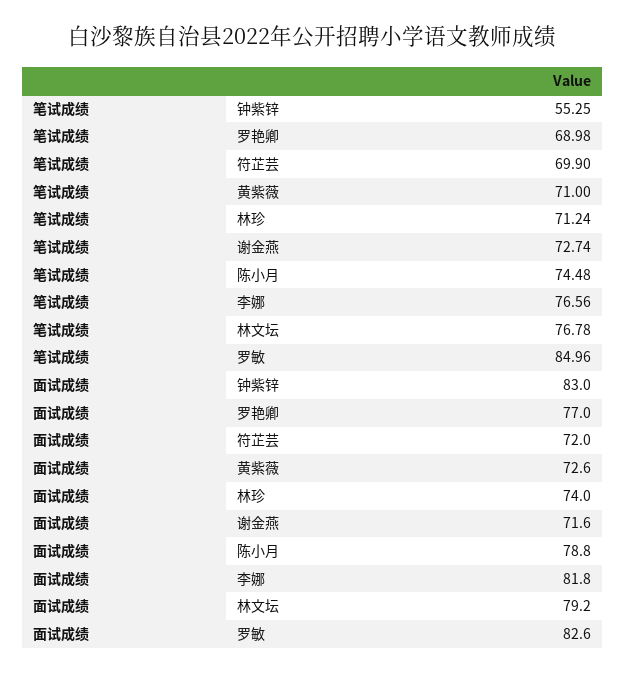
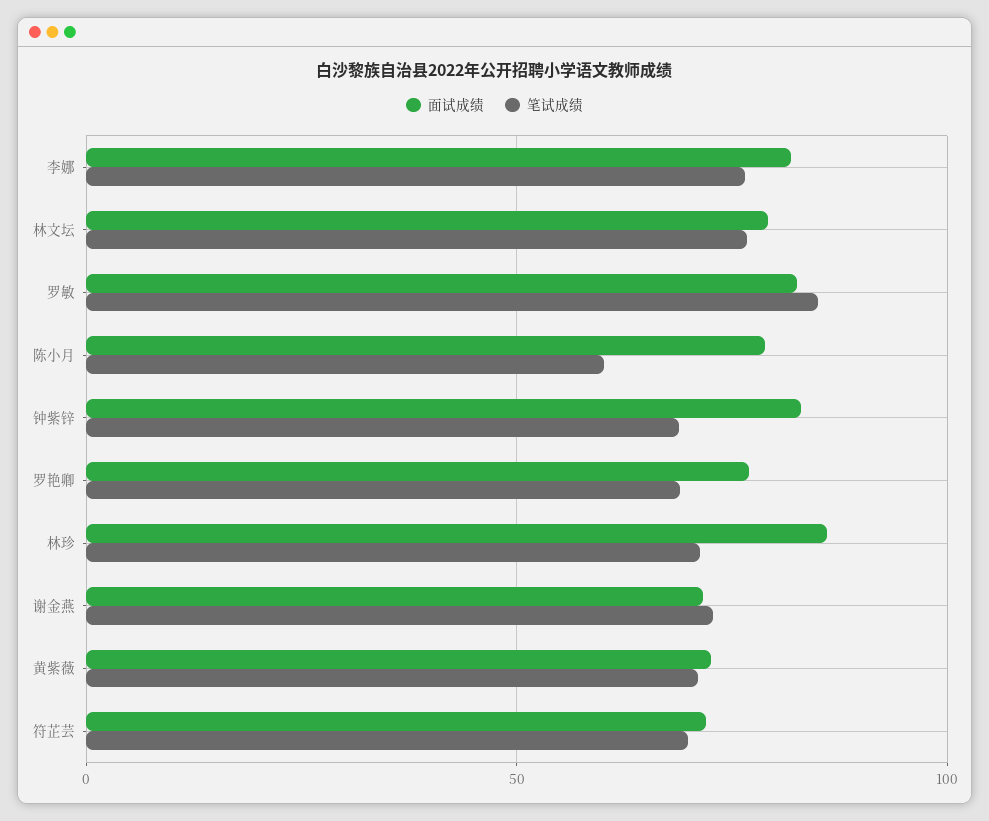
  {
    "笔试成绩": {
-     "钟紫锌": 55.25,
+     "钟紫锌": 70,
      "罗艳卿": 68.98,
      "符芷芸": 69.9,
      "黄紫薇": 71,
      "林珍": 71.24,
      "谢金燕": 72.74,
-     "陈小月": 74.48,
+     "陈小月": 60,
      "李娜": 76.56,
      "林文坛": 76.78,
      "罗敏": 84.96
    },
    "面试成绩": {
      "钟紫锌": 83,
      "罗艳卿": 77,
      "符芷芸": 72,
      "黄紫薇": 72.6,
-     "林珍": 74,
+     "林珍": 85,
      "谢金燕": 71.6,
      "陈小月": 78.8,
      "李娜": 81.8,
      "林文坛": 79.2,
      "罗敏": 82.6
    }
  }

